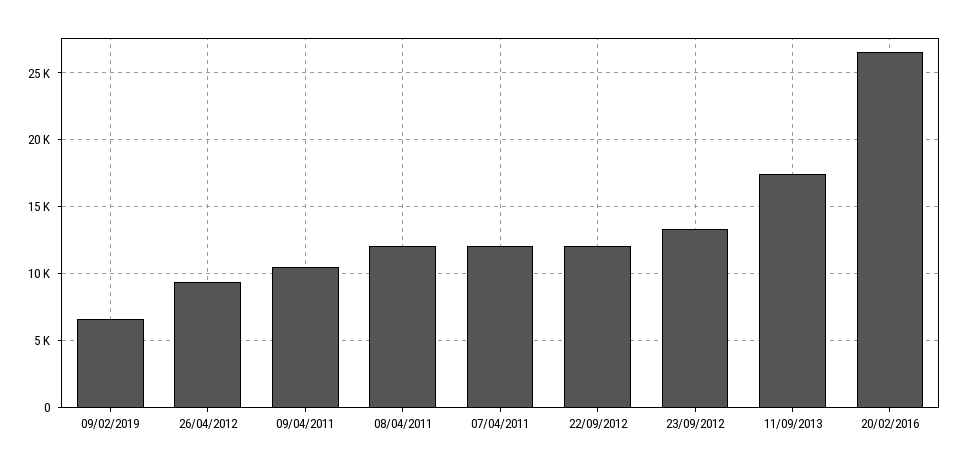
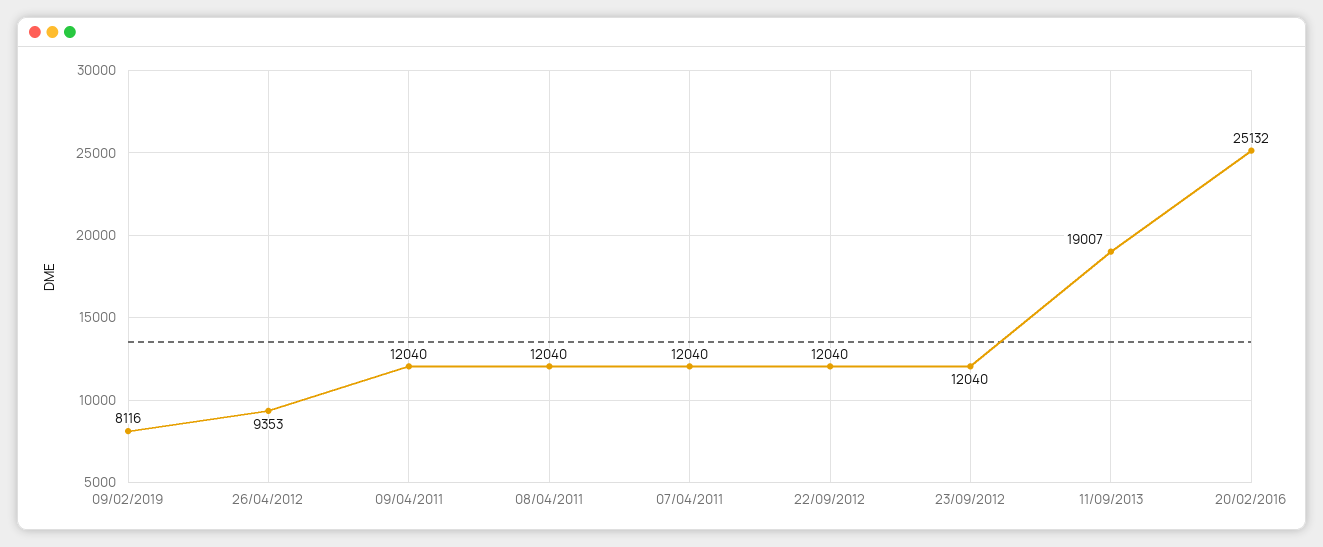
  {
-   "09/02/2019": 6500,
+   "09/02/2019": 8116,
    "26/04/2012": 9353,
-   "09/04/2011": 10500,
+   "09/04/2011": 12040,
    "08/04/2011": 12040,
    "07/04/2011": 12040,
    "22/09/2012": 12040,
-   "23/09/2012": 13500,
+   "23/09/2012": 12040,
-   "11/09/2013": 17500,
+   "11/09/2013": 19007,
-   "20/02/2016": 26500
+   "20/02/2016": 25132
  }

